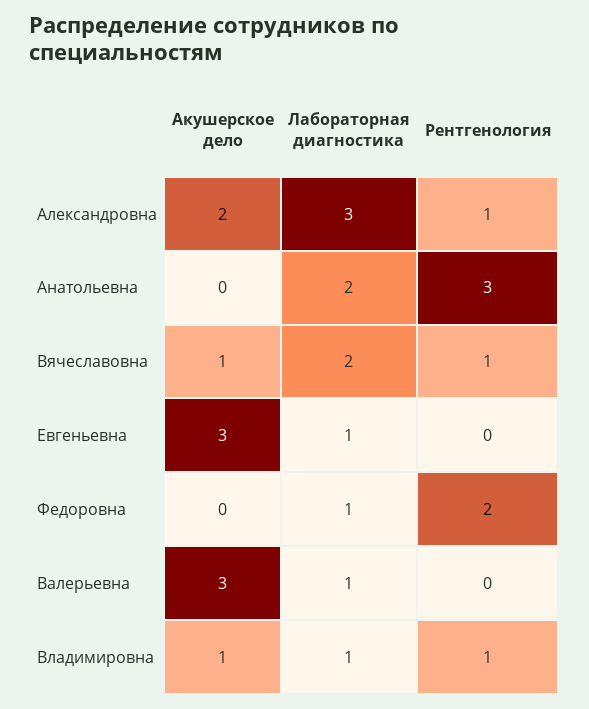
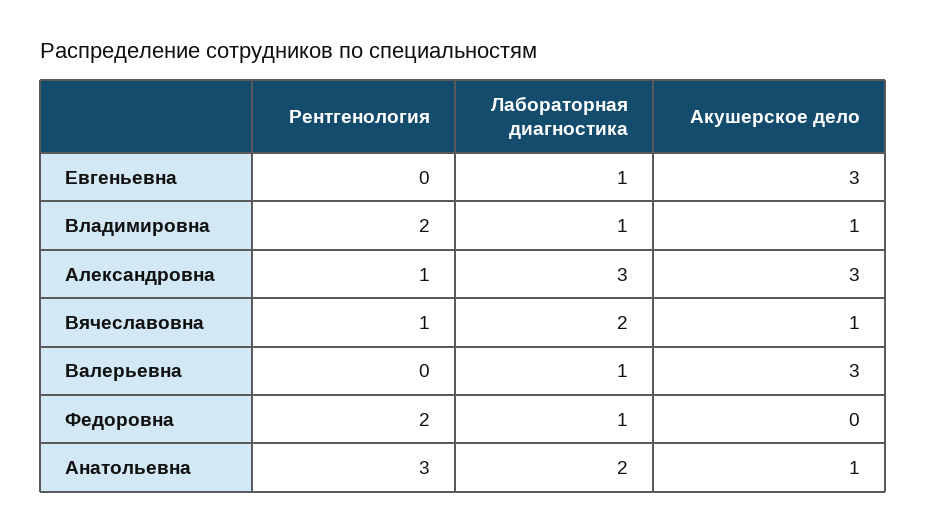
  {
    "Акушерское дело": {
-     "Александровна": 2,
+     "Александровна": 3,
-     "Анатольевна": 0,
+     "Анатольевна": 1,
      "Вячеславовна": 1,
      "Евгеньевна": 3,
      "Федоровна": 0,
      "Валерьевна": 3,
      "Владимировна": 1
    },
    "Лабораторная диагностика": {
      "Александровна": 3,
      "Анатольевна": 2,
      "Вячеславовна": 2,
      "Евгеньевна": 1,
      "Федоровна": 1,
      "Валерьевна": 1,
      "Владимировна": 1
    },
    "Рентгенология": {
      "Александровна": 1,
      "Анатольевна": 3,
      "Вячеславовна": 1,
      "Евгеньевна": 0,
      "Федоровна": 2,
      "Валерьевна": 0,
-     "Владимировна": 1
+     "Владимировна": 2
    }
  }

